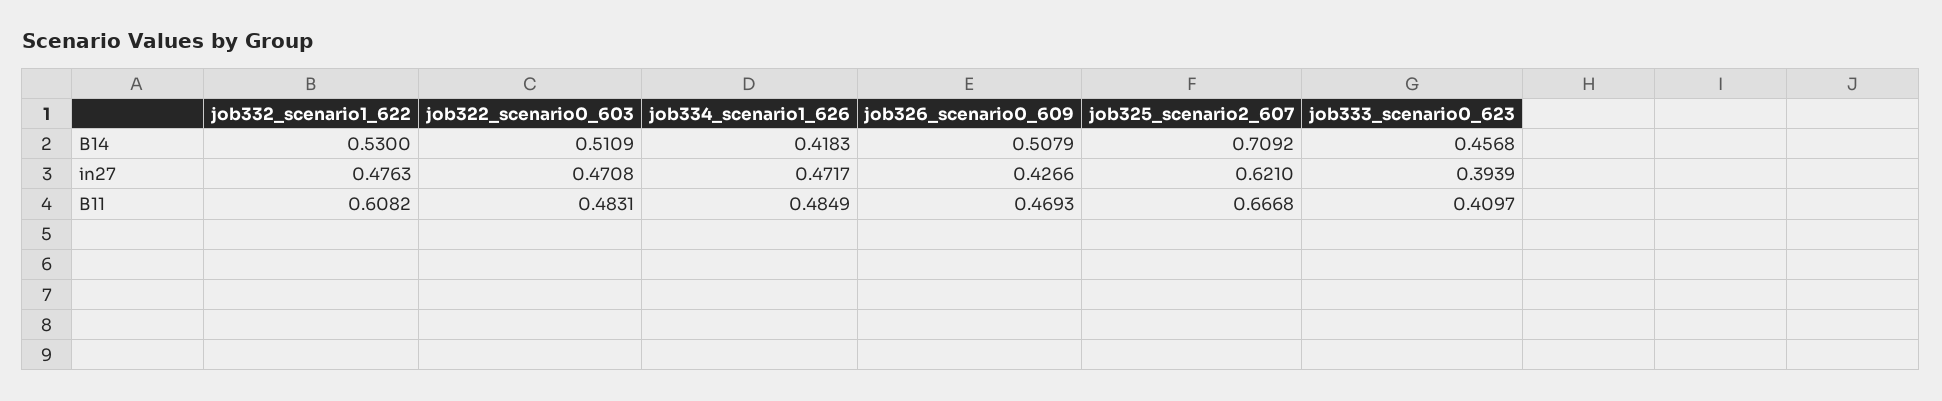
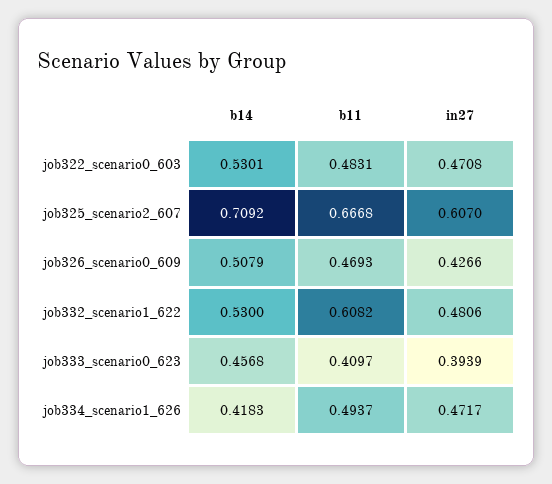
  {
    "job332_scenario1_622": {
      "B14": 0.53,
-     "in27": 0.4763,
+     "in27": 0.4806,
      "B11": 0.6082
    },
    "job322_scenario0_603": {
-     "B14": 0.5109,
+     "B14": 0.5301,
      "in27": 0.4708,
      "B11": 0.4831
    },
    "job334_scenario1_626": {
      "B14": 0.4183,
      "in27": 0.4717,
-     "B11": 0.4849
+     "B11": 0.4937
    },
    "job326_scenario0_609": {
      "B14": 0.5079,
      "in27": 0.4266,
      "B11": 0.4693
    },
    "job325_scenario2_607": {
      "B14": 0.7092,
-     "in27": 0.621,
+     "in27": 0.607,
      "B11": 0.6668
    },
    "job333_scenario0_623": {
      "B14": 0.4568,
      "in27": 0.3939,
      "B11": 0.4097
    }
  }

